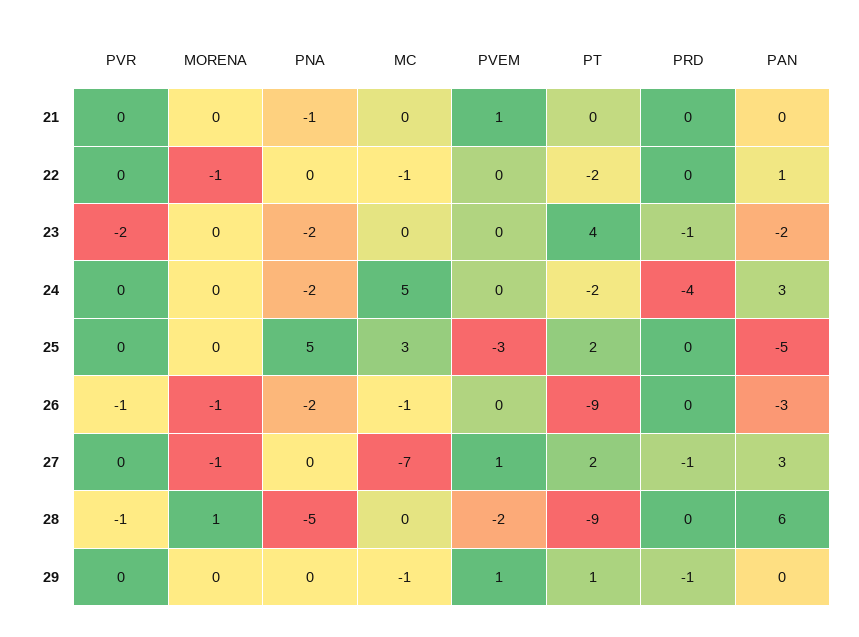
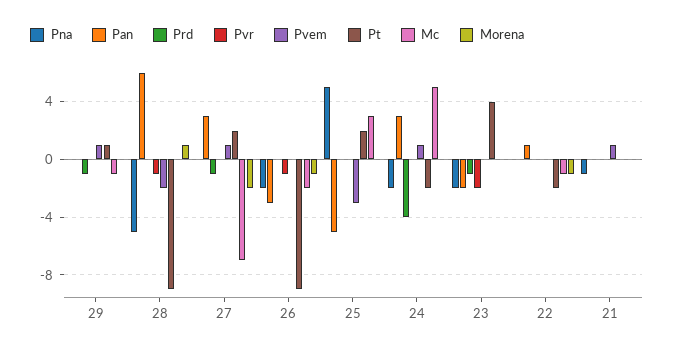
  {
    "PVR": {
      "21": 0,
      "22": 0,
      "23": -2,
      "24": 0,
      "25": 0,
      "26": -1,
      "27": 0,
      "28": -1,
      "29": 0
    },
    "MORENA": {
      "21": 0,
      "22": -1,
      "23": 0,
      "24": 0,
      "25": 0,
      "26": -1,
-     "27": -1,
+     "27": -2,
      "28": 1,
      "29": 0
    },
    "PNA": {
      "21": -1,
      "22": 0,
      "23": -2,
      "24": -2,
      "25": 5,
      "26": -2,
      "27": 0,
      "28": -5,
      "29": 0
    },
    "MC": {
      "21": 0,
      "22": -1,
      "23": 0,
      "24": 5,
      "25": 3,
-     "26": -1,
+     "26": -2,
      "27": -7,
      "28": 0,
      "29": -1
    },
    "PVEM": {
      "21": 1,
      "22": 0,
      "23": 0,
-     "24": 0,
+     "24": 1,
      "25": -3,
      "26": 0,
      "27": 1,
      "28": -2,
      "29": 1
    },
    "PT": {
      "21": 0,
      "22": -2,
      "23": 4,
      "24": -2,
      "25": 2,
      "26": -9,
      "27": 2,
      "28": -9,
      "29": 1
    },
    "PRD": {
      "21": 0,
      "22": 0,
      "23": -1,
      "24": -4,
      "25": 0,
      "26": 0,
      "27": -1,
      "28": 0,
      "29": -1
    },
    "PAN": {
      "21": 0,
      "22": 1,
      "23": -2,
      "24": 3,
      "25": -5,
      "26": -3,
      "27": 3,
      "28": 6,
      "29": 0
    }
  }

